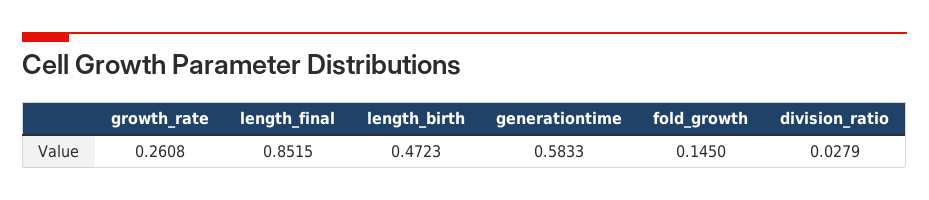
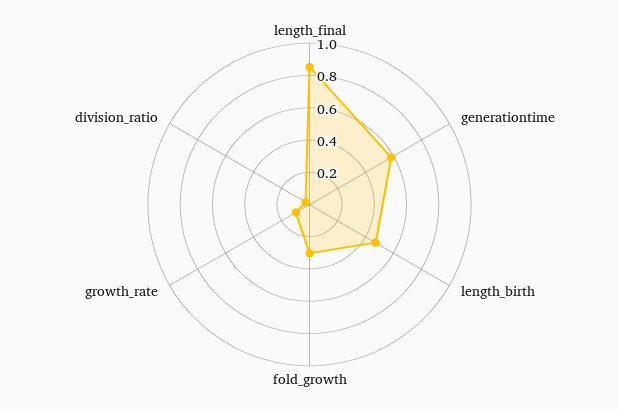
  {
-   "growth_rate": 0.2608,
+   "growth_rate": 0.1,
    "length_final": 0.8515,
    "length_birth": 0.4723,
    "generationtime": 0.5833,
-   "fold_growth": 0.145,
+   "fold_growth": 0.3,
    "division_ratio": 0.0279
  }

